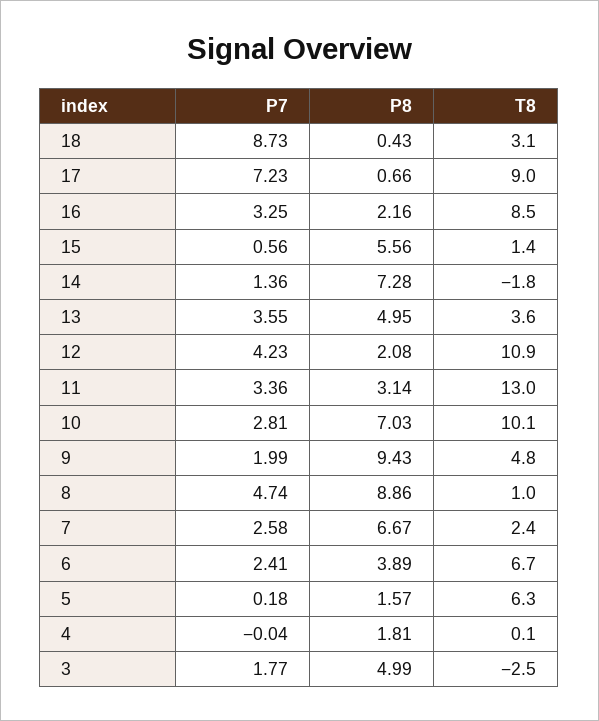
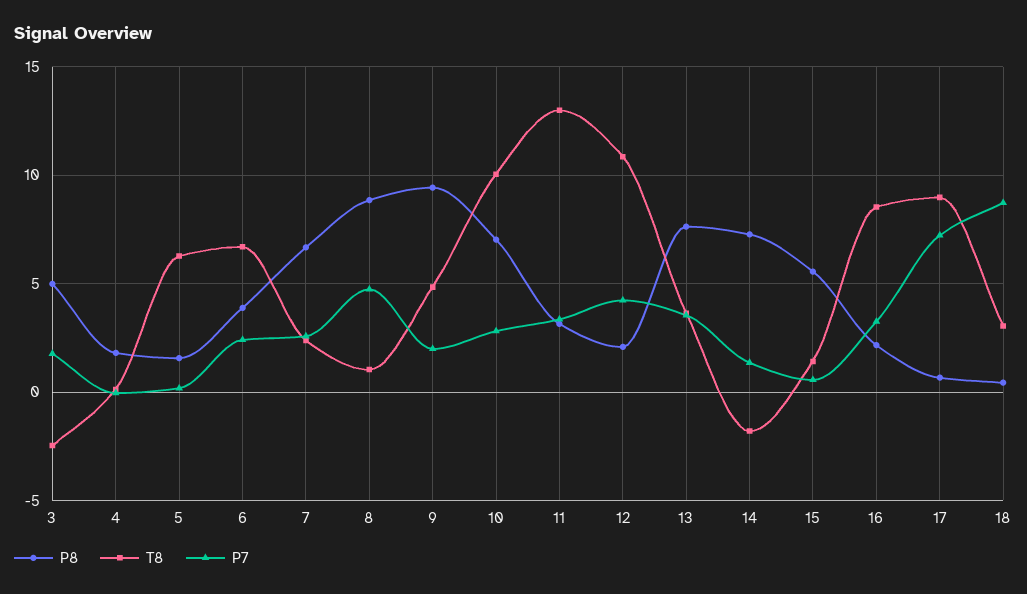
  {
    "P7": {
      "18": 8.73,
      "17": 7.23,
      "16": 3.25,
      "15": 0.56,
      "14": 1.36,
      "13": 3.55,
      "12": 4.23,
      "11": 3.36,
      "10": 2.81,
      "9": 1.99,
      "8": 4.74,
      "7": 2.58,
      "6": 2.41,
      "5": 0.18,
      "4": -0.04,
      "3": 1.77
    },
    "P8": {
      "18": 0.43,
      "17": 0.66,
      "16": 2.16,
      "15": 5.56,
      "14": 7.28,
-     "13": 4.95,
+     "13": 7.5,
      "12": 2.08,
      "11": 3.14,
      "10": 7.03,
      "9": 9.43,
      "8": 8.86,
      "7": 6.67,
      "6": 3.89,
      "5": 1.57,
      "4": 1.81,
      "3": 4.99
    },
    "T8": {
      "18": 3.1,
      "17": 9,
      "16": 8.5,
      "15": 1.4,
      "14": -1.8,
      "13": 3.6,
      "12": 10.9,
      "11": 13,
      "10": 10.1,
      "9": 4.8,
      "8": 1,
      "7": 2.4,
      "6": 6.7,
      "5": 6.3,
      "4": 0.1,
      "3": -2.5
    }
  }

